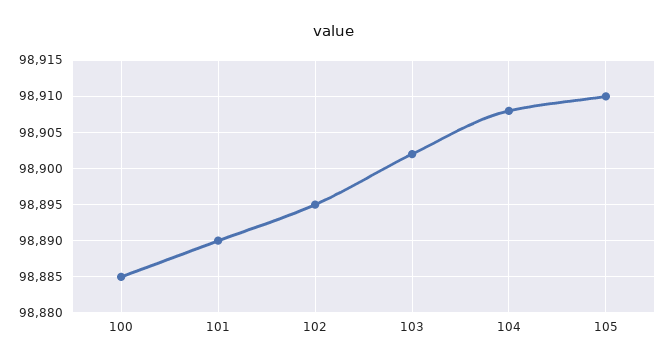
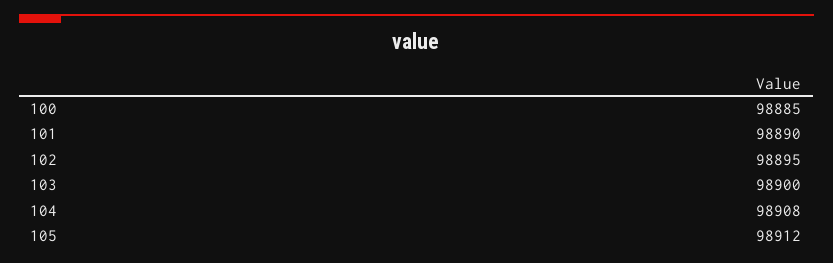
  {
    "100": 98885,
    "101": 98890,
    "102": 98895,
-   "103": 98902,
+   "103": 98900,
    "104": 98908,
-   "105": 98910
+   "105": 98912
  }

